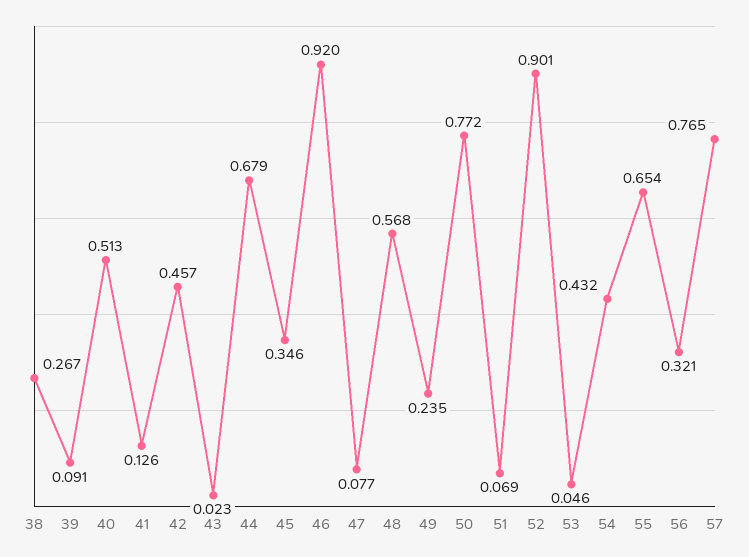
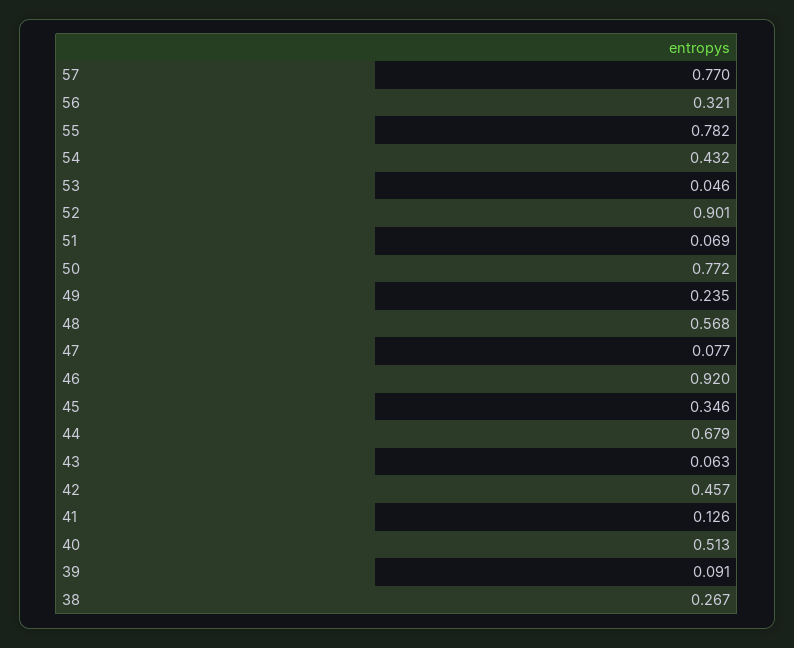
  {
    "38": 0.267,
    "39": 0.091,
    "40": 0.513,
    "41": 0.126,
    "42": 0.457,
-   "43": 0.023,
+   "43": 0.063,
    "44": 0.679,
    "45": 0.346,
    "46": 0.92,
    "47": 0.077,
    "48": 0.568,
    "49": 0.235,
    "50": 0.772,
    "51": 0.069,
    "52": 0.901,
    "53": 0.046,
    "54": 0.432,
-   "55": 0.654,
+   "55": 0.782,
    "56": 0.321,
-   "57": 0.765
+   "57": 0.77
  }

